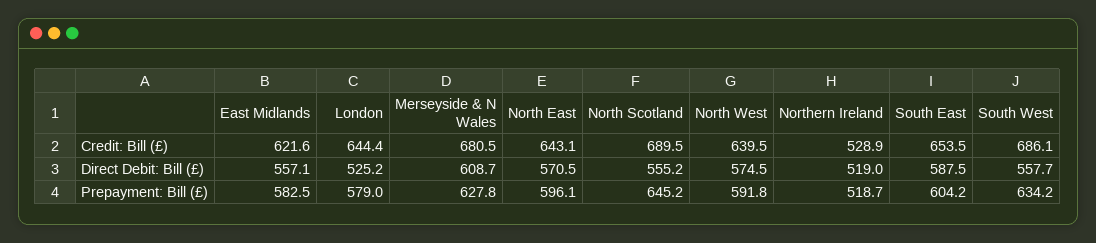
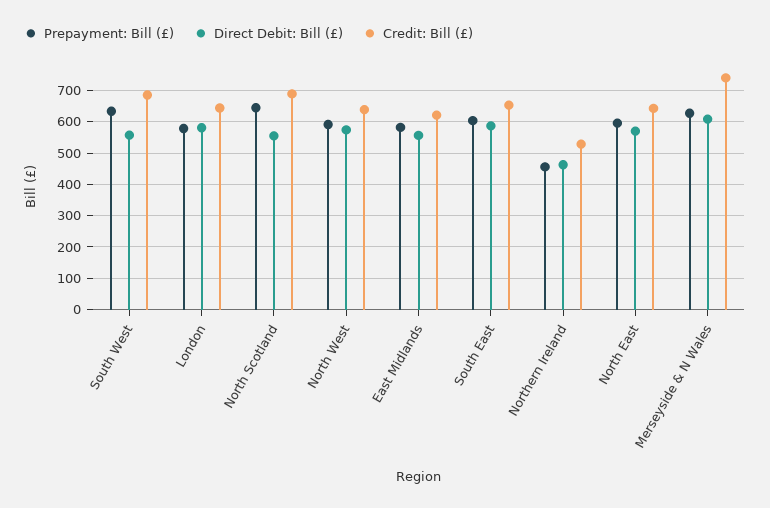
  {
    "Credit: Bill (£)": {
      "East Midlands": 621.6,
      "London": 644.4,
-     "Merseyside & N Wales": 680.5,
+     "Merseyside & N Wales": 740,
      "North East": 643.1,
      "North Scotland": 689.5,
      "North West": 639.5,
      "Northern Ireland": 528.9,
      "South East": 653.5,
      "South West": 686.1
    },
    "Direct Debit: Bill (£)": {
      "East Midlands": 557.1,
-     "London": 525.2,
+     "London": 580,
      "Merseyside & N Wales": 608.7,
      "North East": 570.5,
      "North Scotland": 555.2,
      "North West": 574.5,
-     "Northern Ireland": 519,
+     "Northern Ireland": 460,
      "South East": 587.5,
      "South West": 557.7
    },
    "Prepayment: Bill (£)": {
      "East Midlands": 582.5,
      "London": 579,
      "Merseyside & N Wales": 627.8,
      "North East": 596.1,
      "North Scotland": 645.2,
      "North West": 591.8,
-     "Northern Ireland": 518.7,
+     "Northern Ireland": 460,
      "South East": 604.2,
      "South West": 634.2
    }
  }

